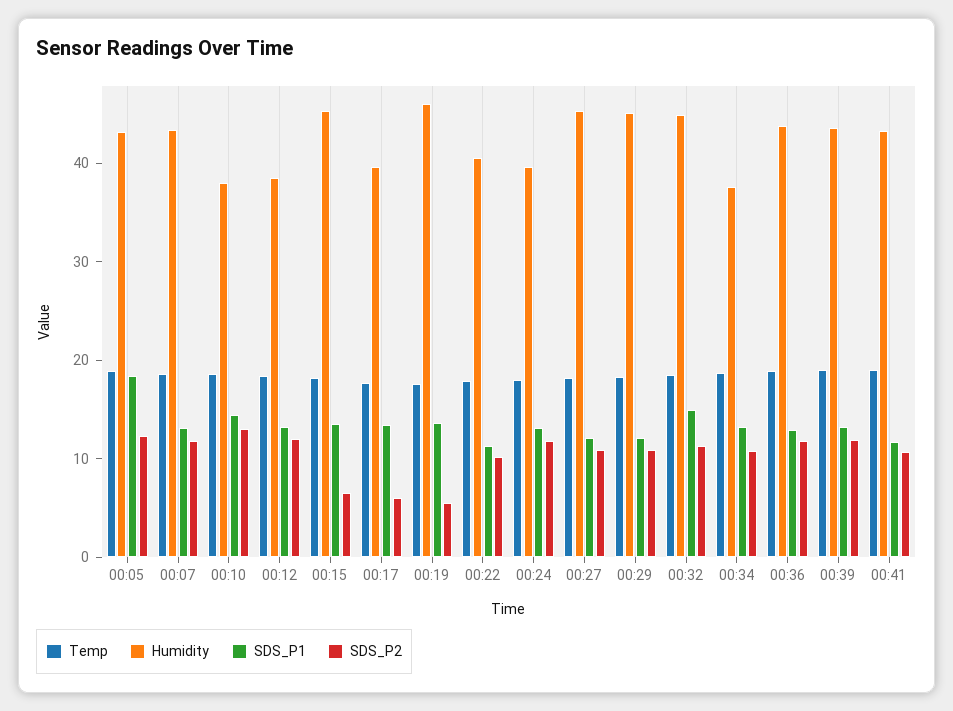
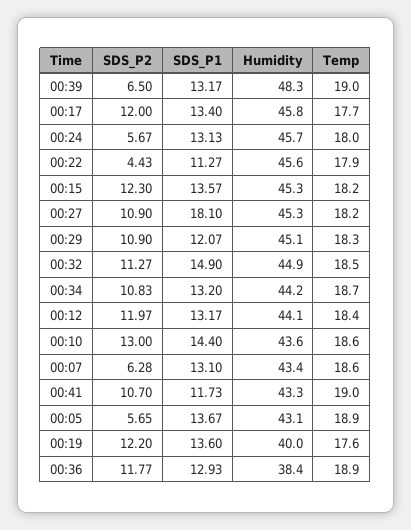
  {
    "Temp": {
      "00:05": 18.9,
      "00:07": 18.6,
      "00:10": 18.6,
      "00:12": 18.4,
      "00:15": 18.2,
      "00:17": 17.7,
      "00:19": 17.6,
      "00:22": 17.9,
      "00:24": 18,
      "00:27": 18.2,
      "00:29": 18.3,
      "00:32": 18.5,
      "00:34": 18.7,
      "00:36": 18.9,
      "00:39": 19,
      "00:41": 19
    },
    "Humidity": {
      "00:05": 43.1,
      "00:07": 43.4,
-     "00:10": 38,
+     "00:10": 43.6,
-     "00:12": 38,
+     "00:12": 44.1,
      "00:15": 45.3,
-     "00:17": 40,
+     "00:17": 45.8,
-     "00:19": 46,
+     "00:19": 40,
-     "00:22": 40,
+     "00:22": 45.6,
-     "00:24": 40,
+     "00:24": 45.7,
      "00:27": 45.3,
      "00:29": 45.1,
      "00:32": 44.9,
-     "00:34": 38,
+     "00:34": 44.2,
-     "00:36": 44,
+     "00:36": 38.4,
-     "00:39": 44,
+     "00:39": 48.3,
      "00:41": 43.3
    },
    "SDS_P1": {
-     "00:05": 18,
+     "00:05": 13.67,
      "00:07": 13.1,
      "00:10": 14.4,
      "00:12": 13.17,
      "00:15": 13.57,
      "00:17": 13.4,
      "00:19": 13.6,
      "00:22": 11.27,
      "00:24": 13.13,
-     "00:27": 12,
+     "00:27": 18.1,
      "00:29": 12.07,
      "00:32": 14.9,
      "00:34": 13.2,
      "00:36": 12.93,
      "00:39": 13.17,
      "00:41": 11.73
    },
    "SDS_P2": {
-     "00:05": 12,
+     "00:05": 5.65,
-     "00:07": 12,
+     "00:07": 6.28,
      "00:10": 13,
      "00:12": 11.97,
-     "00:15": 6,
+     "00:15": 12.3,
-     "00:17": 6,
+     "00:17": 12,
-     "00:19": 6,
+     "00:19": 12.2,
-     "00:22": 10,
+     "00:22": 4.43,
-     "00:24": 12,
+     "00:24": 5.67,
      "00:27": 10.9,
      "00:29": 10.9,
      "00:32": 11.27,
      "00:34": 10.83,
      "00:36": 11.77,
-     "00:39": 12,
+     "00:39": 6.5,
      "00:41": 10.7
    }
  }

